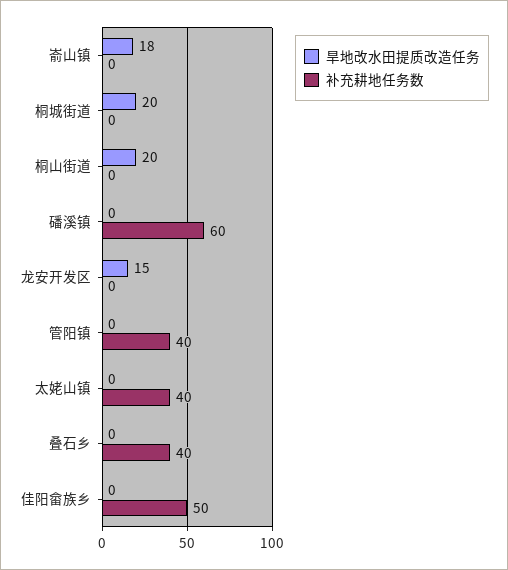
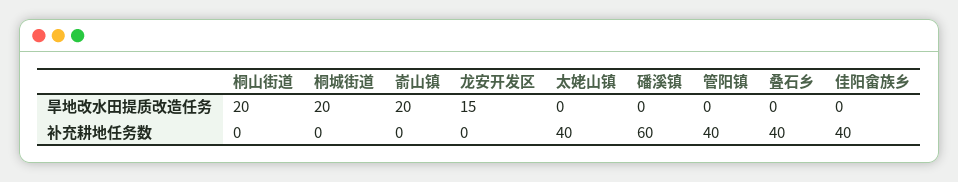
  {
    "旱地改水田提质改造任务": {
-     "嵛山镇": 18,
+     "嵛山镇": 20,
      "桐城街道": 20,
      "桐山街道": 20,
      "磻溪镇": 0,
      "龙安开发区": 15,
      "管阳镇": 0,
      "太姥山镇": 0,
      "叠石乡": 0,
      "佳阳畲族乡": 0
    },
    "补充耕地任务数": {
      "嵛山镇": 0,
      "桐城街道": 0,
      "桐山街道": 0,
      "磻溪镇": 60,
      "龙安开发区": 0,
      "管阳镇": 40,
      "太姥山镇": 40,
      "叠石乡": 40,
-     "佳阳畲族乡": 50
+     "佳阳畲族乡": 40
    }
  }

